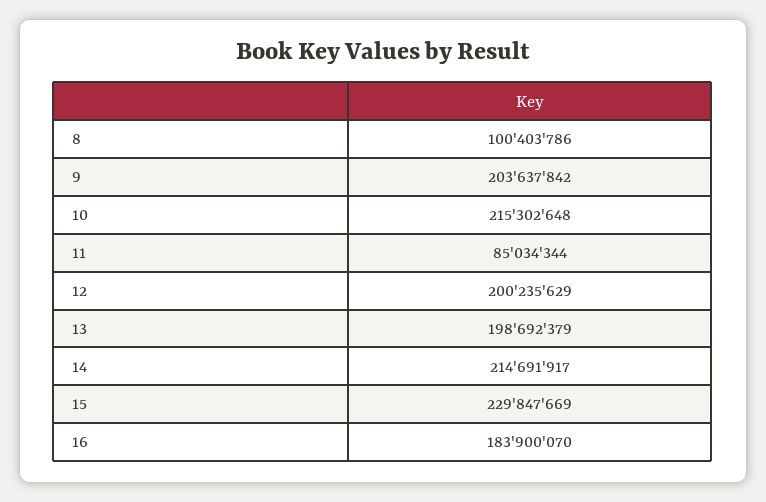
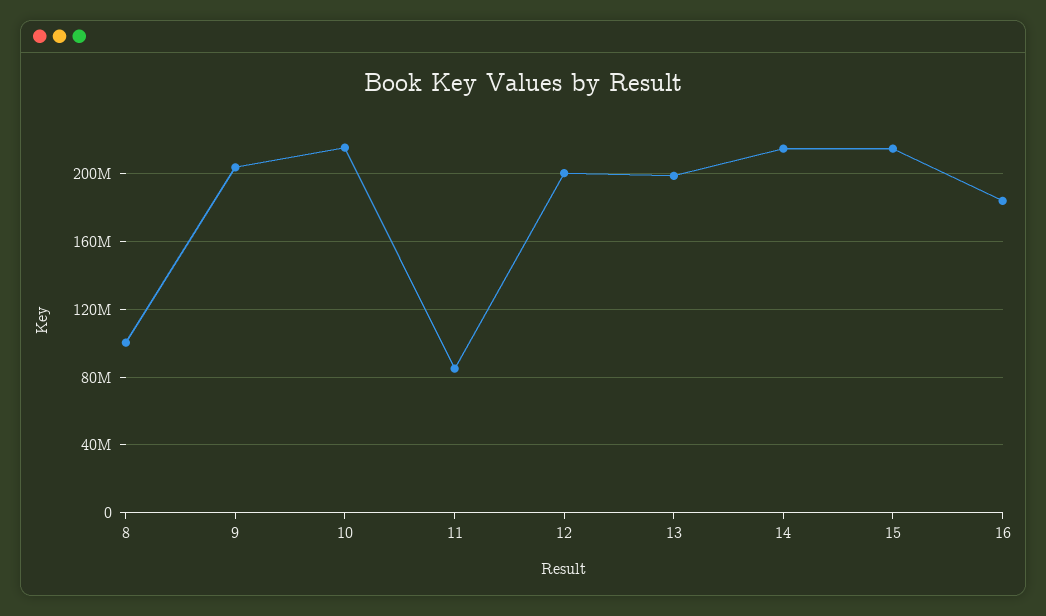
  {
    "8": 100403786,
    "9": 203637842,
    "10": 215302648,
    "11": 85034344,
    "12": 200235629,
    "13": 198692379,
    "14": 214691917,
-   "15": 229847669,
+   "15": 215000000,
    "16": 183900070
  }

